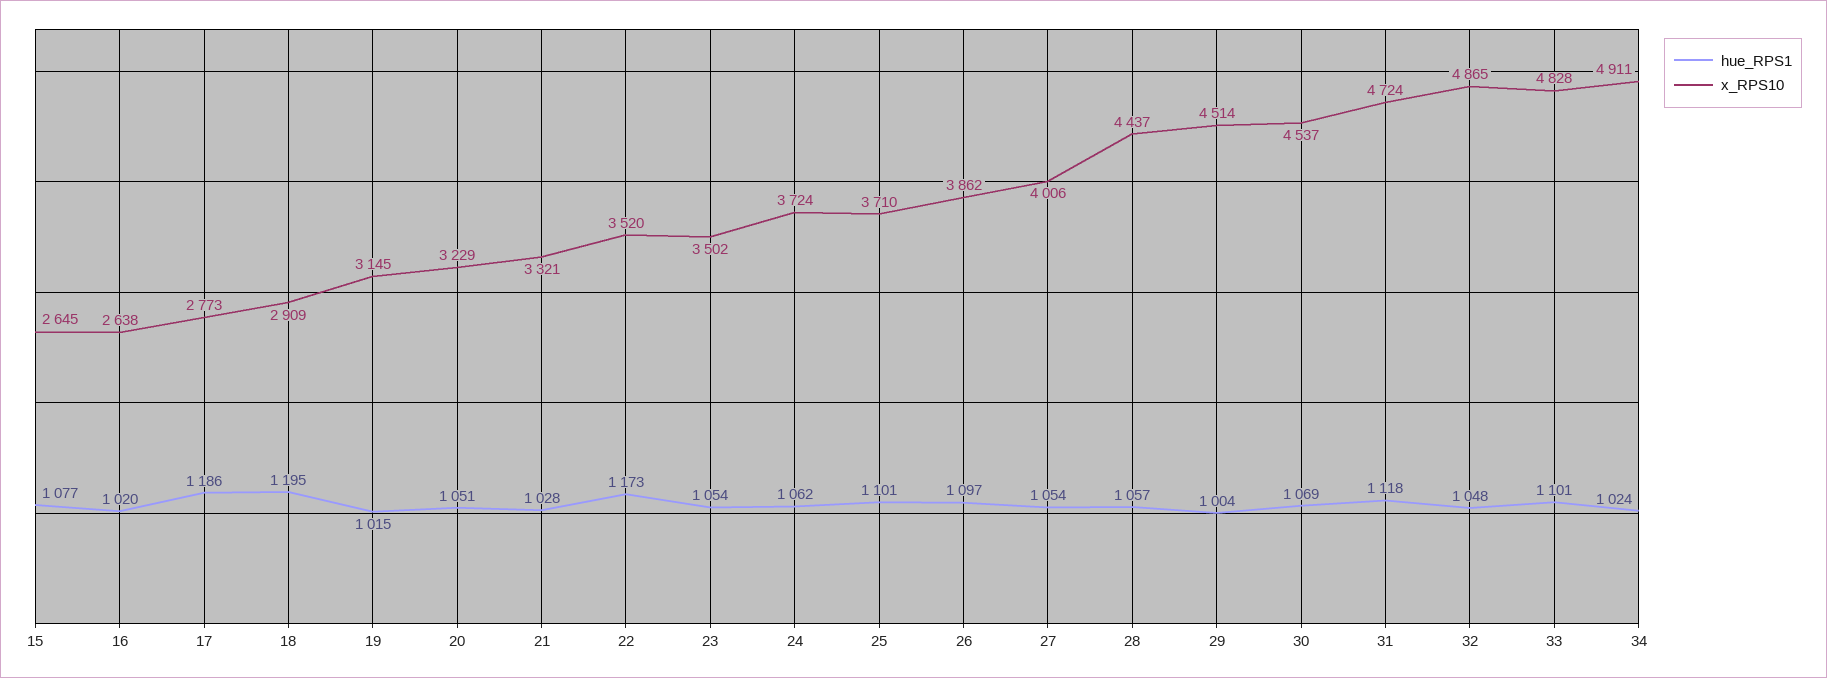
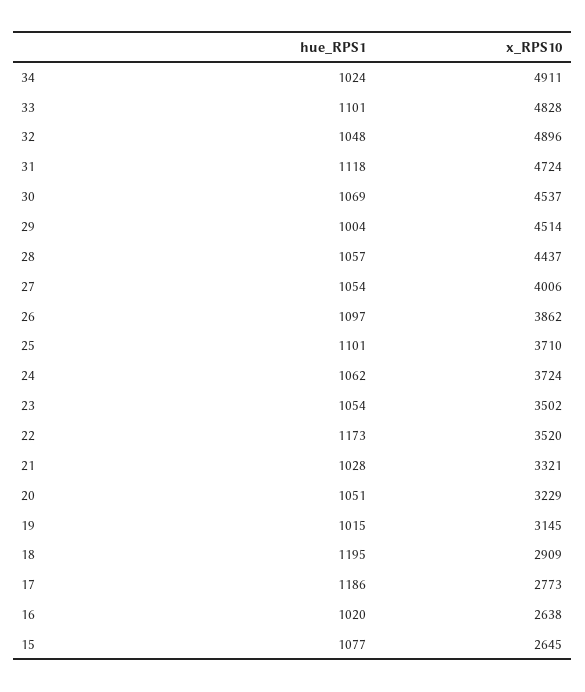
  {
    "hue_RPS1": {
      "15": 1077,
      "16": 1020,
      "17": 1186,
      "18": 1195,
      "19": 1015,
      "20": 1051,
      "21": 1028,
      "22": 1173,
      "23": 1054,
      "24": 1062,
      "25": 1101,
      "26": 1097,
      "27": 1054,
      "28": 1057,
      "29": 1004,
      "30": 1069,
      "31": 1118,
      "32": 1048,
      "33": 1101,
      "34": 1024
    },
    "x_RPS10": {
      "15": 2645,
      "16": 2638,
      "17": 2773,
      "18": 2909,
      "19": 3145,
      "20": 3229,
      "21": 3321,
      "22": 3520,
      "23": 3502,
      "24": 3724,
      "25": 3710,
      "26": 3862,
      "27": 4006,
      "28": 4437,
      "29": 4514,
      "30": 4537,
      "31": 4724,
-     "32": 4865,
+     "32": 4896,
      "33": 4828,
      "34": 4911
    }
  }

